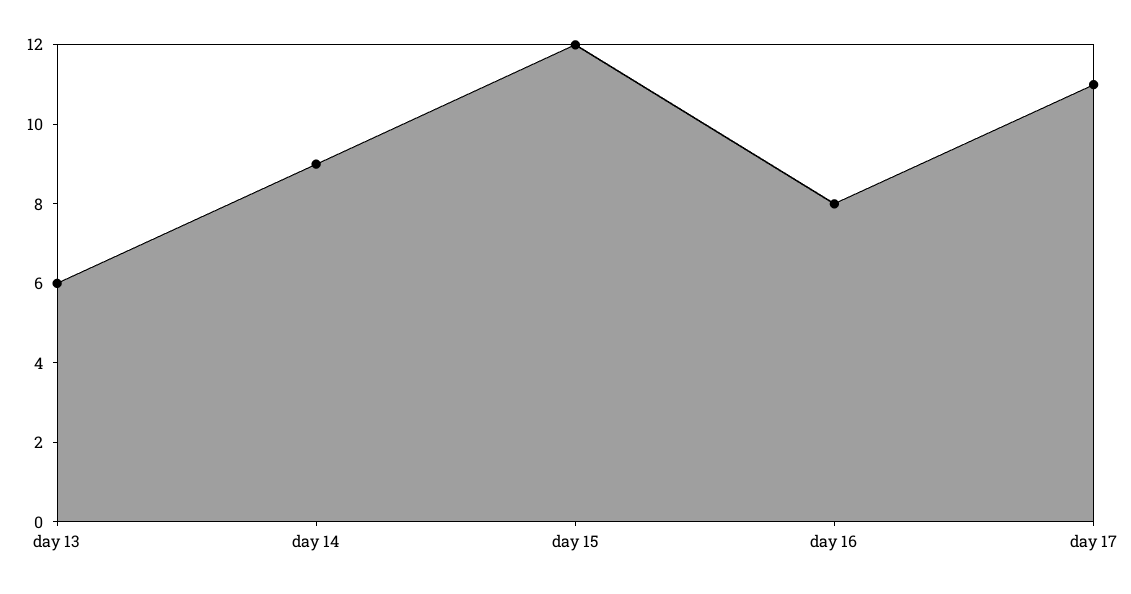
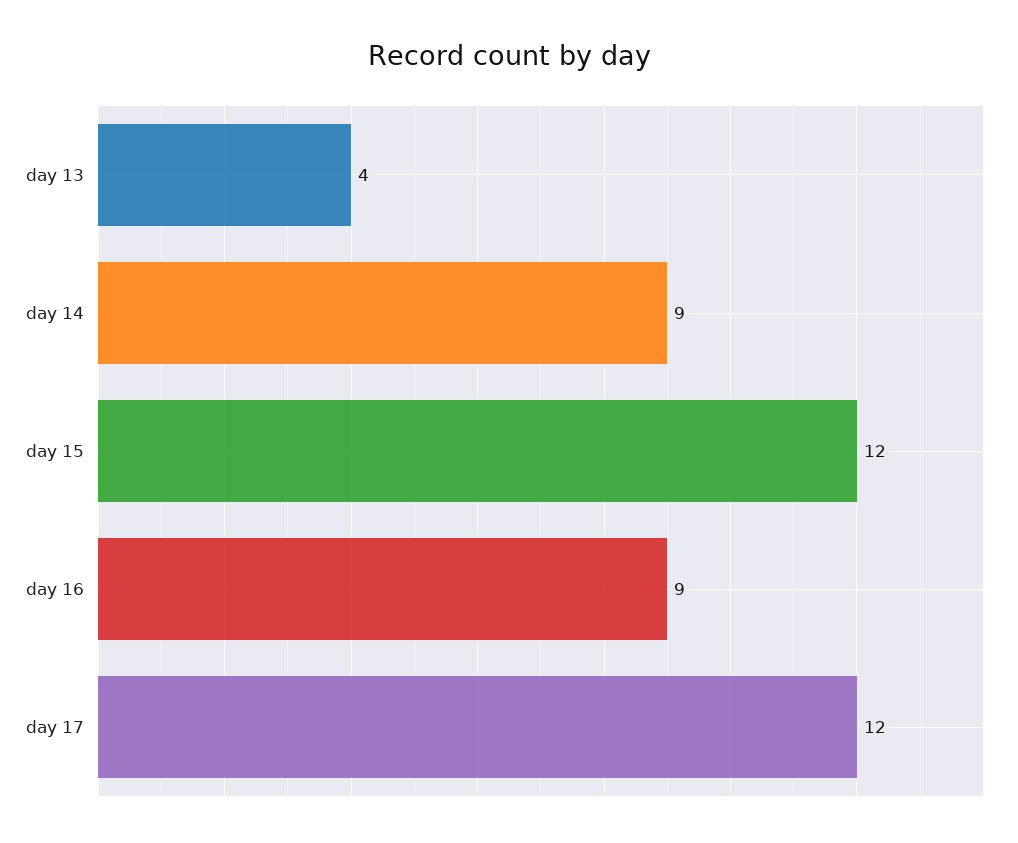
  {
-   "day 13": 6,
+   "day 13": 4,
    "day 14": 9,
    "day 15": 12,
-   "day 16": 8,
+   "day 16": 9,
-   "day 17": 11
+   "day 17": 12
  }

